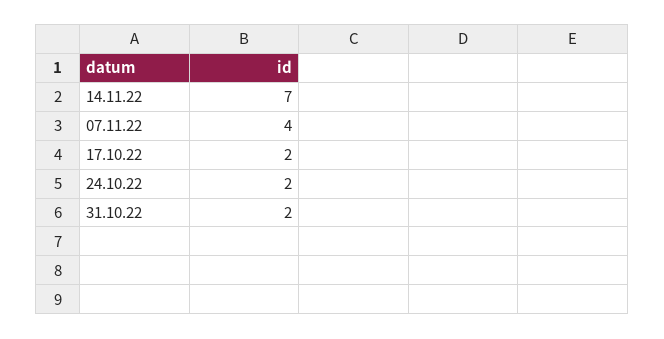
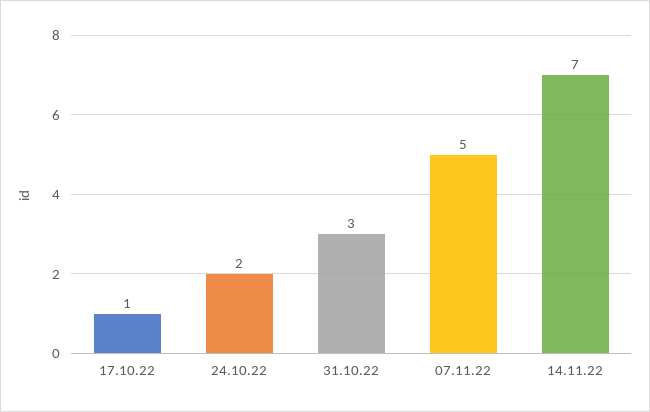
  {
    "14.11.22": 7,
-   "07.11.22": 4,
+   "07.11.22": 5,
-   "17.10.22": 2,
+   "17.10.22": 1,
    "24.10.22": 2,
-   "31.10.22": 2
+   "31.10.22": 3
  }

